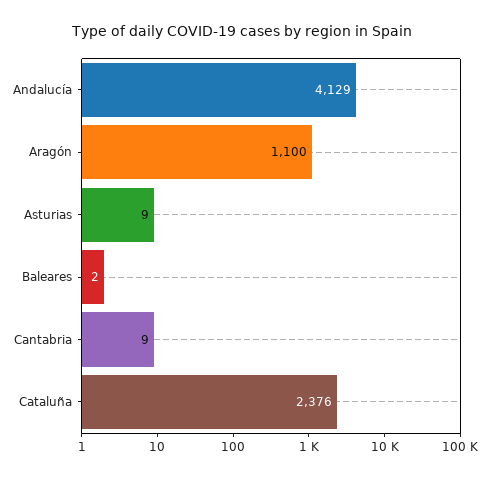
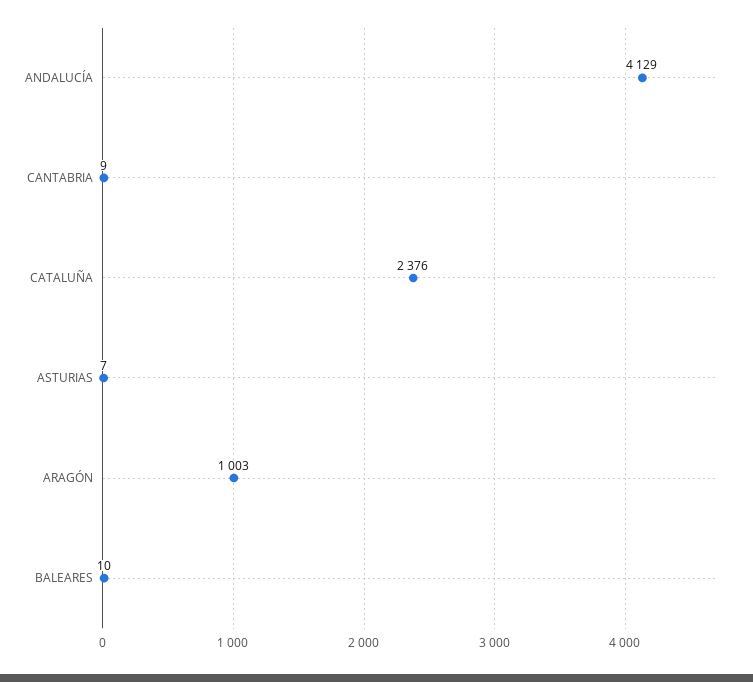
  {
    "Andalucía": 4129,
-   "Aragón": 1100,
+   "Aragón": 1003,
-   "Asturias": 9,
+   "Asturias": 7,
-   "Baleares": 2,
+   "Baleares": 10,
    "Cantabria": 9,
    "Cataluña": 2376
  }

